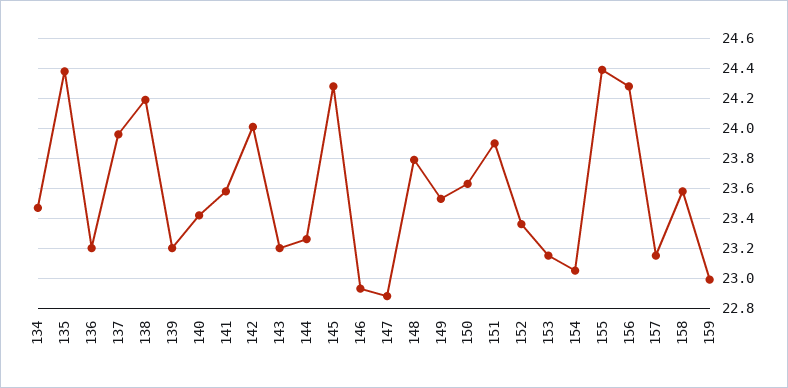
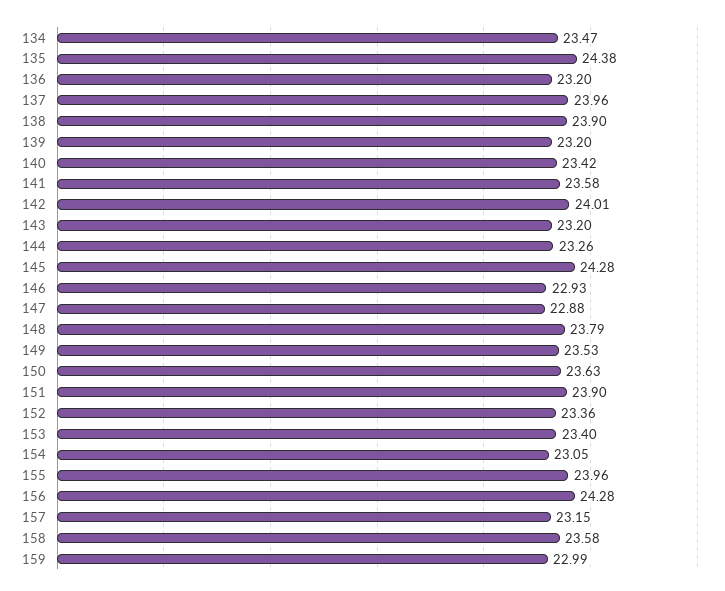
  {
    "134": 23.47,
    "135": 24.38,
    "136": 23.2,
    "137": 23.96,
-   "138": 24.2,
+   "138": 23.9,
    "139": 23.2,
    "140": 23.42,
    "141": 23.58,
    "142": 24.01,
    "143": 23.2,
    "144": 23.26,
    "145": 24.28,
    "146": 22.93,
    "147": 22.88,
    "148": 23.79,
    "149": 23.53,
    "150": 23.63,
    "151": 23.9,
    "152": 23.36,
-   "153": 23.15,
+   "153": 23.4,
    "154": 23.05,
-   "155": 24.4,
+   "155": 23.96,
    "156": 24.28,
    "157": 23.15,
    "158": 23.58,
    "159": 22.99
  }

